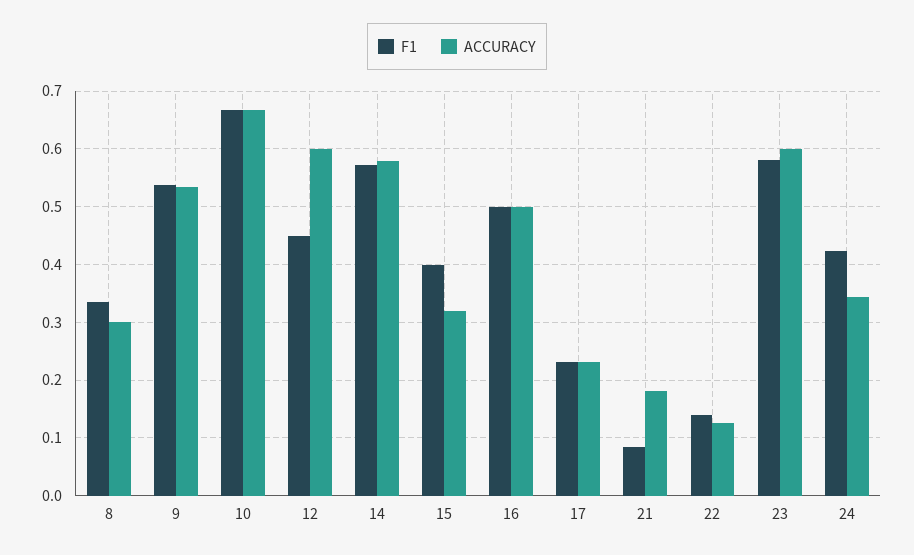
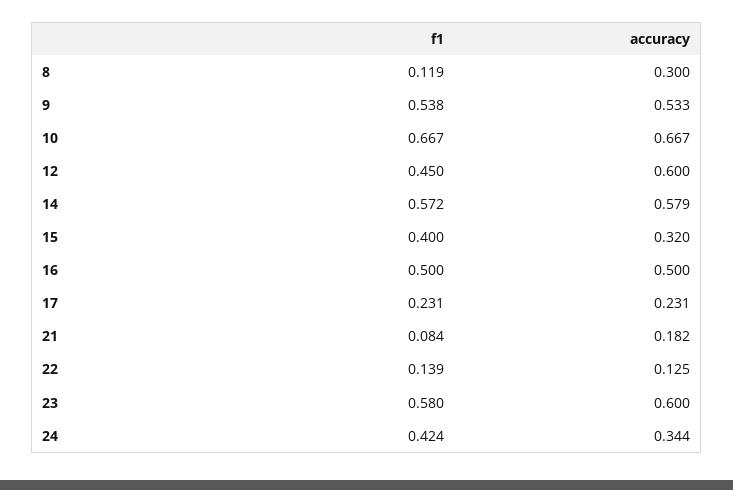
  {
    "F1": {
-     "8": 0.34,
+     "8": 0.119,
      "9": 0.538,
      "10": 0.667,
      "12": 0.45,
      "14": 0.572,
      "15": 0.4,
      "16": 0.5,
      "17": 0.231,
      "21": 0.084,
      "22": 0.139,
      "23": 0.58,
      "24": 0.424
    },
    "ACCURACY": {
      "8": 0.3,
      "9": 0.533,
      "10": 0.667,
      "12": 0.6,
      "14": 0.579,
      "15": 0.32,
      "16": 0.5,
      "17": 0.231,
      "21": 0.182,
      "22": 0.125,
      "23": 0.6,
      "24": 0.344
    }
  }

